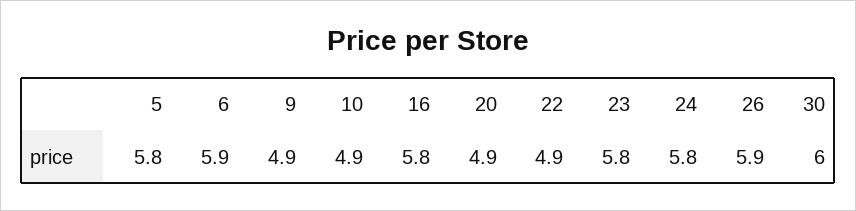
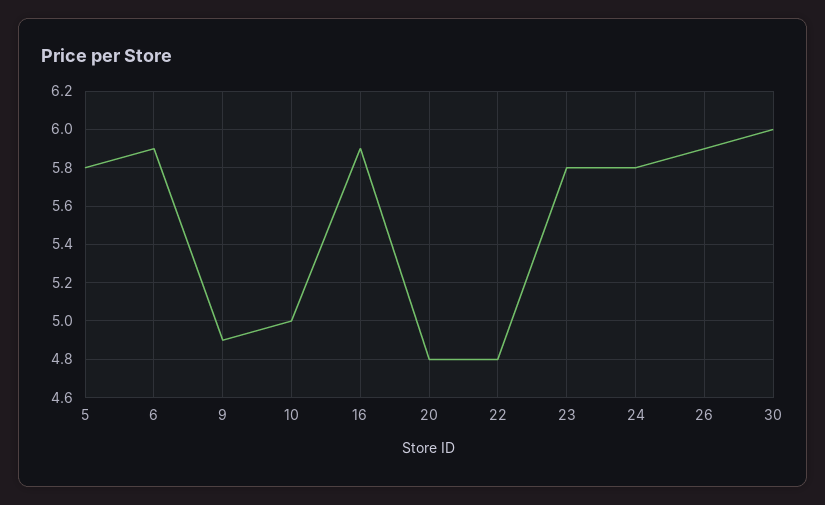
  {
    "5": 5.8,
    "6": 5.9,
    "9": 4.9,
-   "10": 4.9,
+   "10": 5,
-   "16": 5.8,
+   "16": 5.9,
-   "20": 4.9,
+   "20": 4.8,
-   "22": 4.9,
+   "22": 4.8,
    "23": 5.8,
    "24": 5.8,
    "26": 5.9,
    "30": 6
  }

